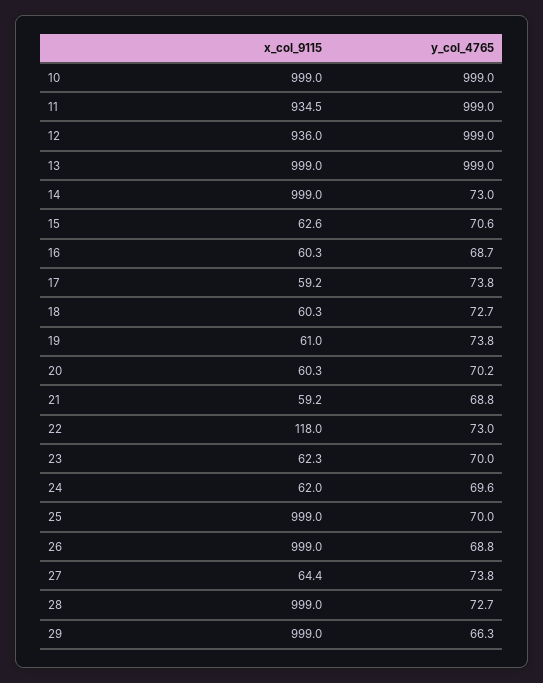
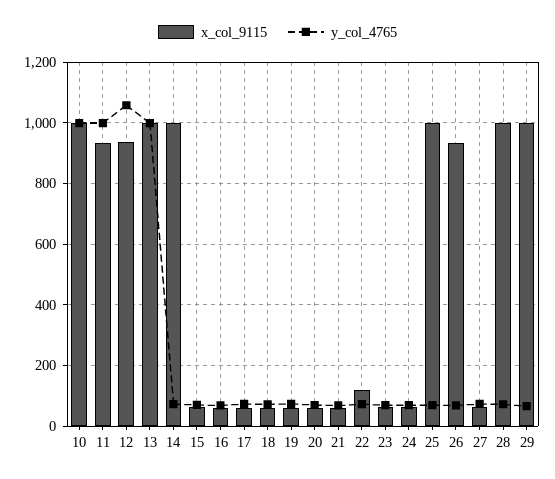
  {
    "x_col_9115": {
      "10": 999,
      "11": 934.5,
      "12": 936,
      "13": 999,
      "14": 999,
      "15": 62.6,
      "16": 60.3,
      "17": 59.2,
      "18": 60.3,
      "19": 61,
      "20": 60.3,
      "21": 59.2,
      "22": 118,
      "23": 62.3,
      "24": 62,
      "25": 999,
-     "26": 999,
+     "26": 940,
      "27": 64.4,
      "28": 999,
      "29": 999
    },
    "y_col_4765": {
      "10": 999,
      "11": 999,
-     "12": 999,
+     "12": 1060,
      "13": 999,
      "14": 73,
      "15": 70.6,
      "16": 68.7,
      "17": 73.8,
      "18": 72.7,
      "19": 73.8,
      "20": 70.2,
      "21": 68.8,
      "22": 73,
      "23": 70,
      "24": 69.6,
      "25": 70,
      "26": 68.8,
      "27": 73.8,
      "28": 72.7,
      "29": 66.3
    }
  }

